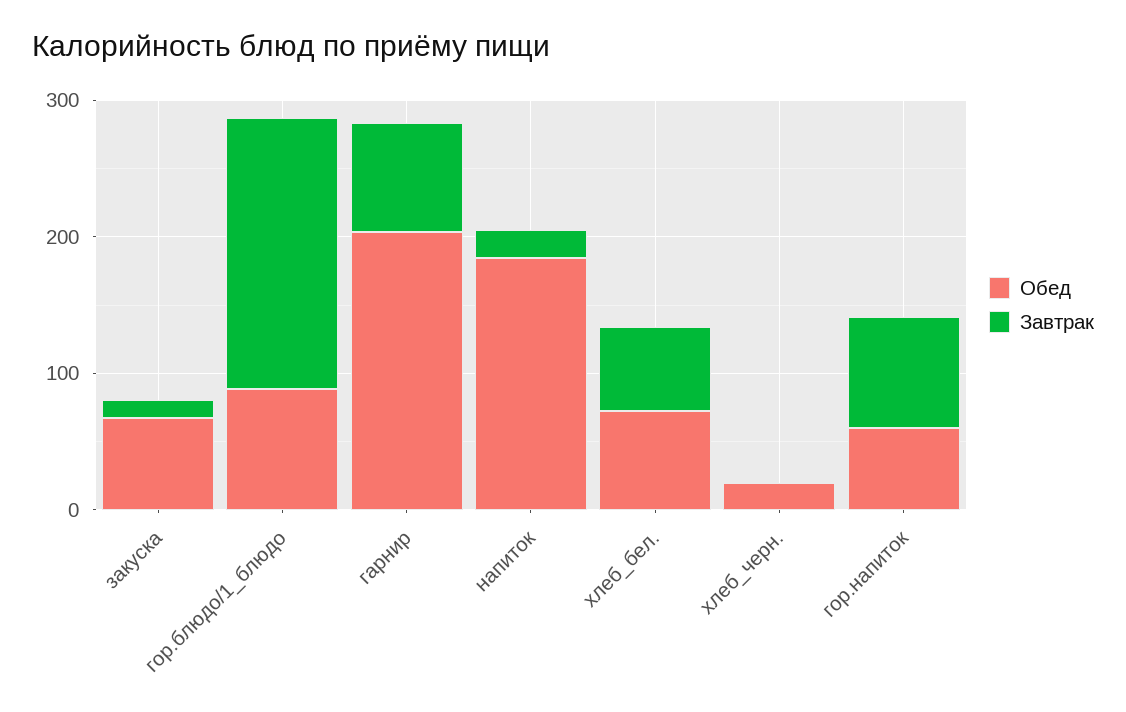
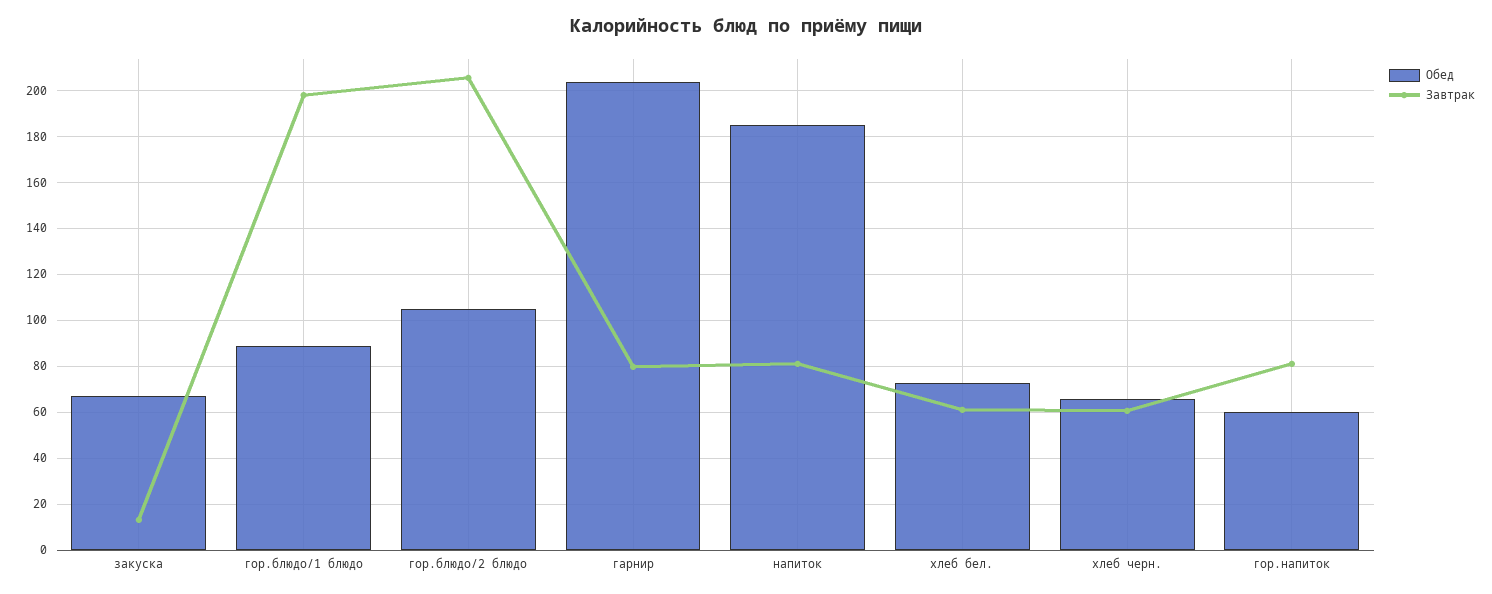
  {
    "Обед": {
      "закуска": 65,
      "гор.блюдо/1_блюдо": 90,
      "гарнир": 205,
      "напиток": 185,
      "хлеб_бел.": 75,
-     "хлеб_черн.": 20,
+     "хлеб_черн.": 65,
-     "гор.напиток": 60
+     "гор.напиток": 60,
+     "гор.блюдо/2 блюдо": 105
    },
    "Завтрак": {
      "закуска": 15,
      "гор.блюдо/1_блюдо": 200,
      "гарнир": 80,
-     "напиток": 20,
+     "напиток": 80,
      "хлеб_бел.": 60,
-     "хлеб_черн.": 0,
+     "хлеб_черн.": 60,
-     "гор.напиток": 80
+     "гор.напиток": 80,
+     "гор.блюдо/2 блюдо": 205
    }
  }

